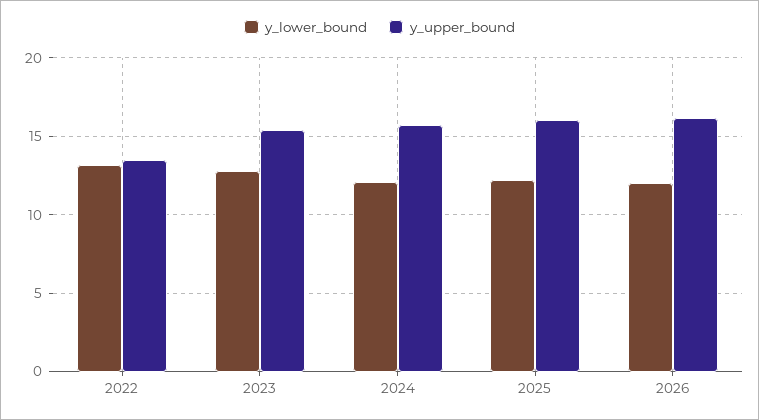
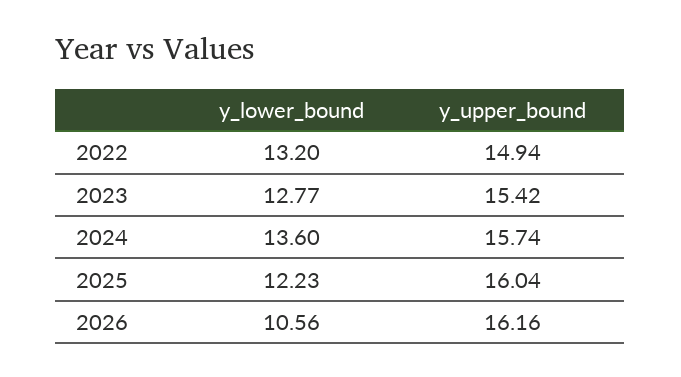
  {
    "y_lower_bound": {
      "2022": 13.2,
      "2023": 12.77,
-     "2024": 12,
+     "2024": 13.6,
      "2025": 12.23,
-     "2026": 12
+     "2026": 10.56
    },
    "y_upper_bound": {
-     "2022": 13.5,
+     "2022": 14.94,
      "2023": 15.42,
      "2024": 15.74,
      "2025": 16.04,
      "2026": 16.16
    }
  }

